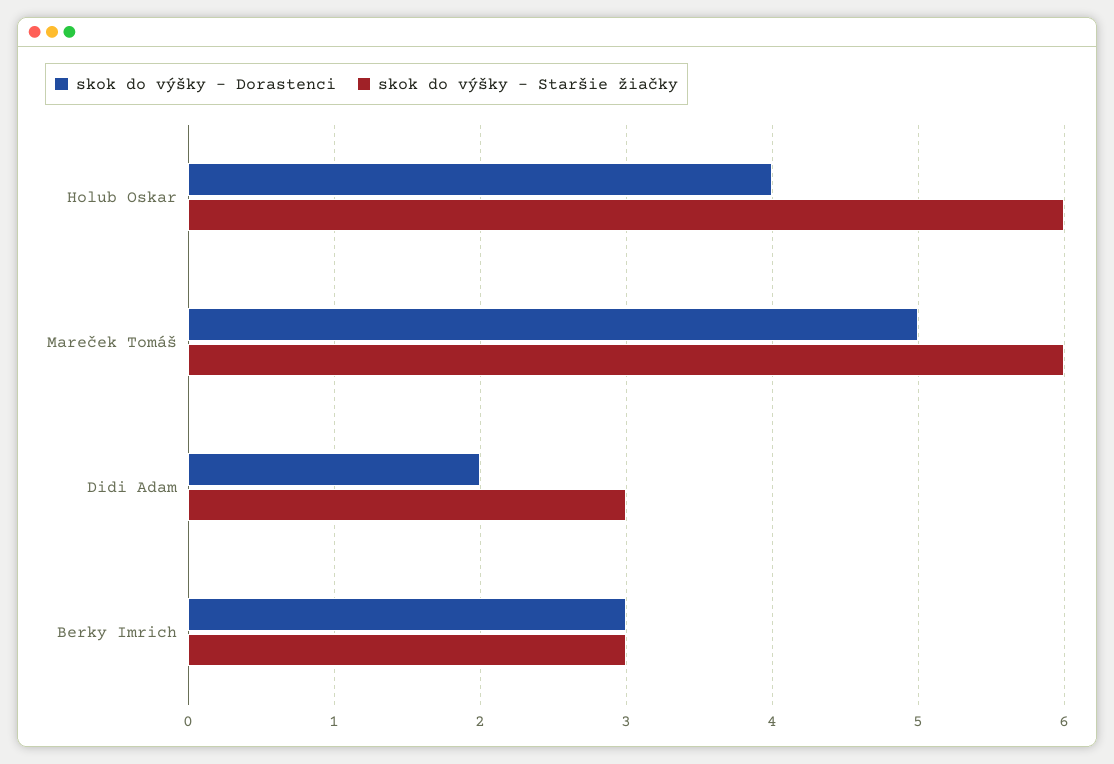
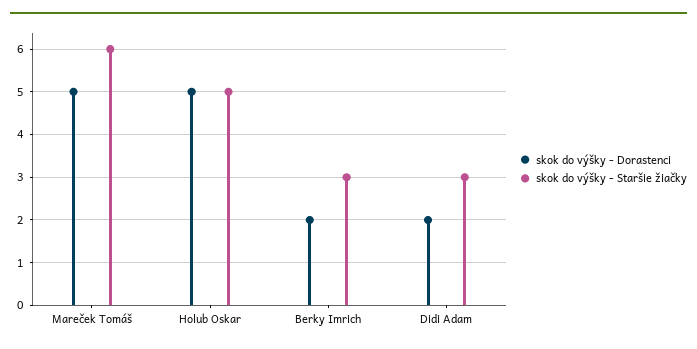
  {
    "skok do výšky - Dorastenci": {
-     "Holub Oskar": 4,
+     "Holub Oskar": 5,
      "Mareček Tomáš": 5,
      "Didi Adam": 2,
-     "Berky Imrich": 3
+     "Berky Imrich": 2
    },
    "skok do výšky - Staršie žiačky": {
-     "Holub Oskar": 6,
+     "Holub Oskar": 5,
      "Mareček Tomáš": 6,
      "Didi Adam": 3,
      "Berky Imrich": 3
    }
  }

